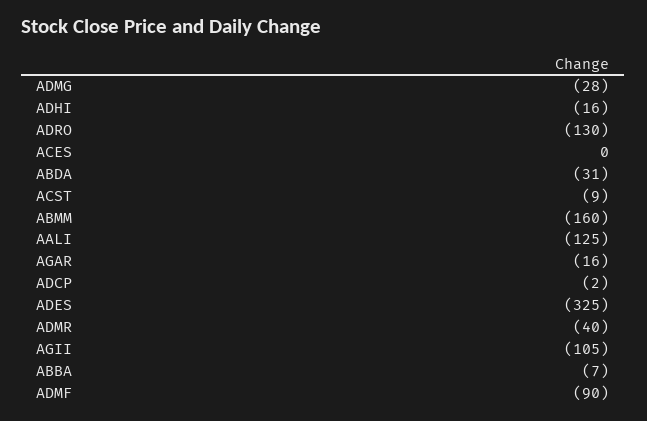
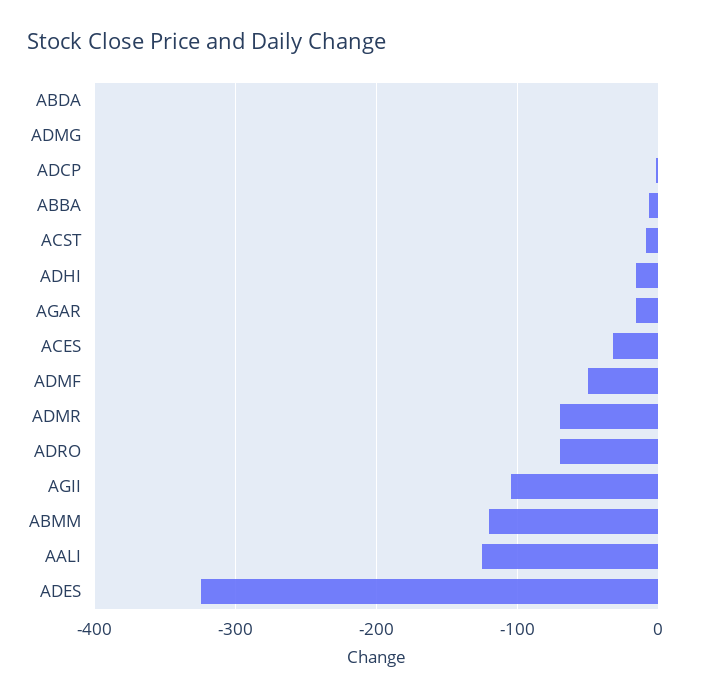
  {
-   "ADMG": -28,
+   "ADMG": 0,
    "ADHI": -16,
-   "ADRO": -130,
+   "ADRO": -70,
-   "ACES": 0,
+   "ACES": -30,
-   "ABDA": -31,
+   "ABDA": 0,
    "ACST": -9,
-   "ABMM": -160,
+   "ABMM": -120,
    "AALI": -125,
    "AGAR": -16,
    "ADCP": -2,
    "ADES": -325,
-   "ADMR": -40,
+   "ADMR": -70,
    "AGII": -105,
    "ABBA": -7,
-   "ADMF": -90
+   "ADMF": -50
  }

